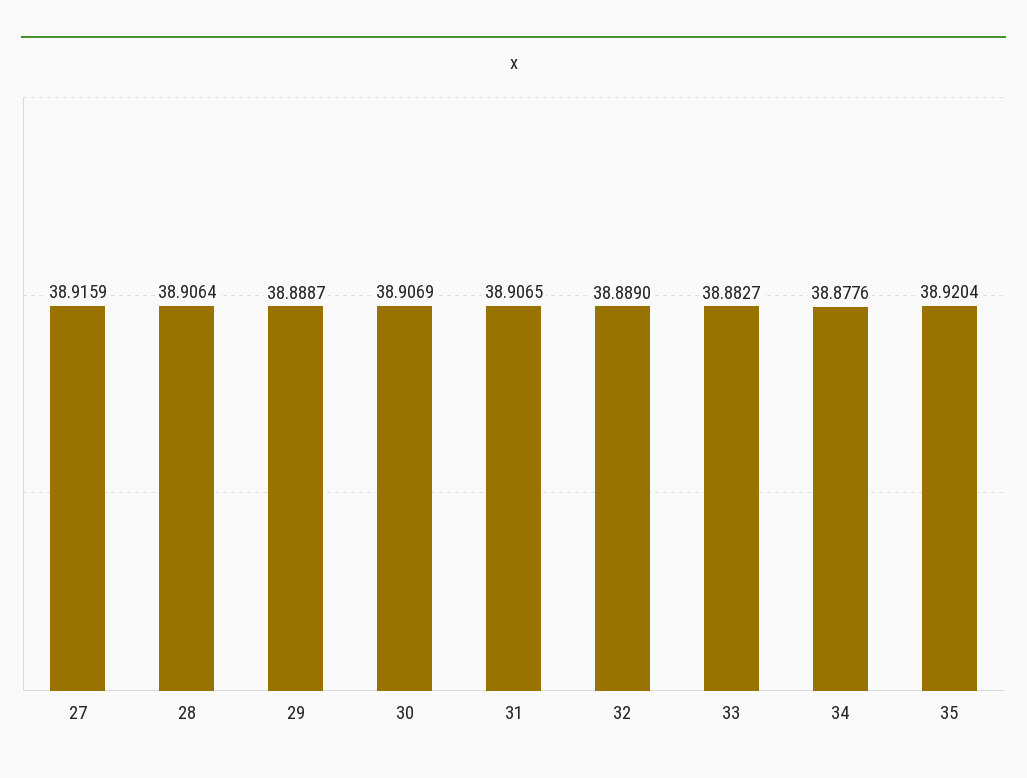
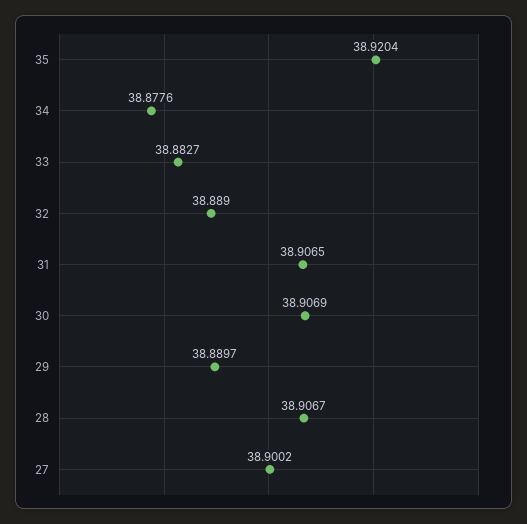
  {
-   "27": 38.9159,
+   "27": 38.9002,
-   "28": 38.9064,
+   "28": 38.9067,
-   "29": 38.8887,
+   "29": 38.8897,
    "30": 38.9069,
    "31": 38.9065,
    "32": 38.889,
    "33": 38.8827,
    "34": 38.8776,
    "35": 38.9204
  }

